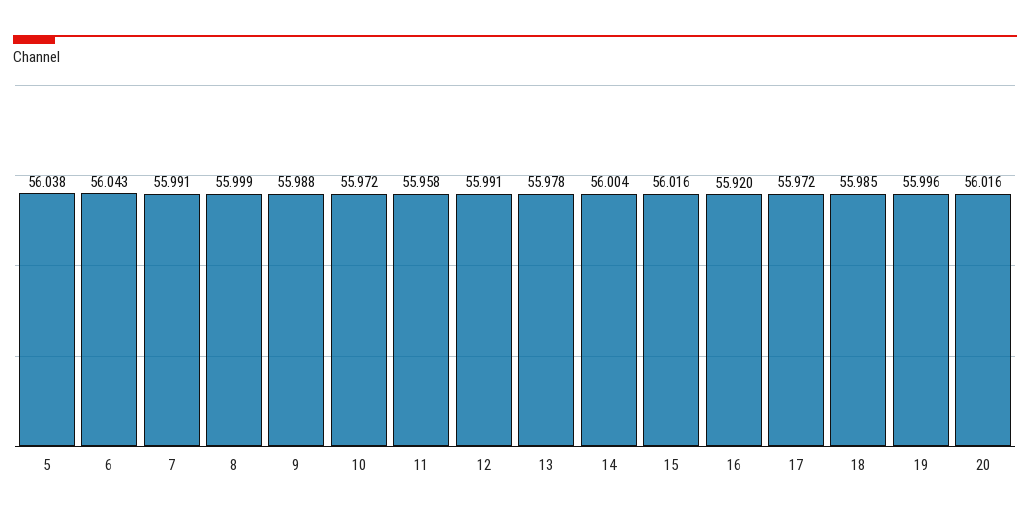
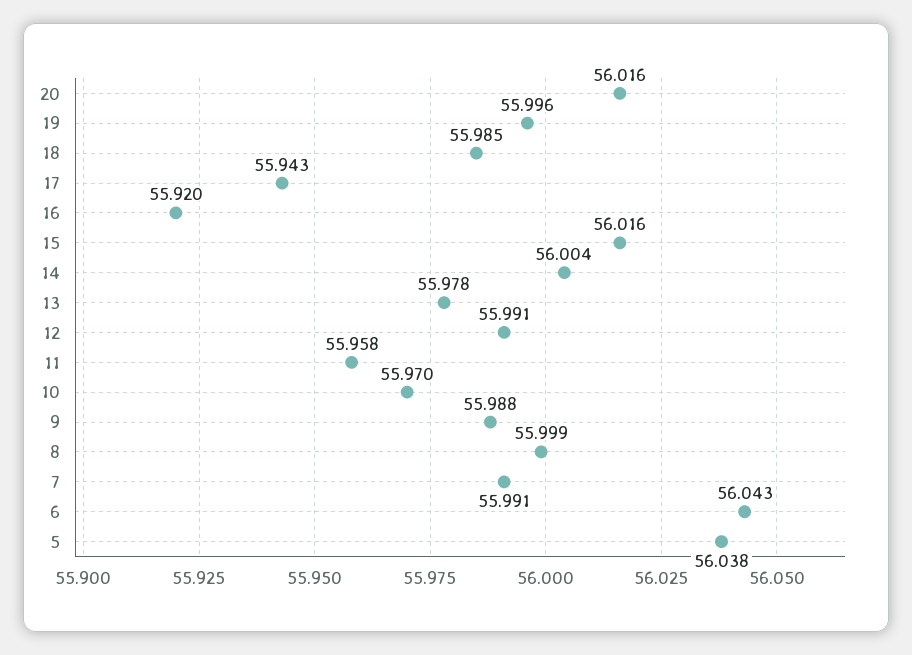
  {
    "5": 56.038,
    "6": 56.043,
    "7": 55.991,
    "8": 55.999,
    "9": 55.988,
-   "10": 55.972,
+   "10": 55.97,
    "11": 55.958,
    "12": 55.991,
    "13": 55.978,
    "14": 56.004,
    "15": 56.016,
    "16": 55.92,
-   "17": 55.972,
+   "17": 55.943,
    "18": 55.985,
    "19": 55.996,
    "20": 56.016
  }

